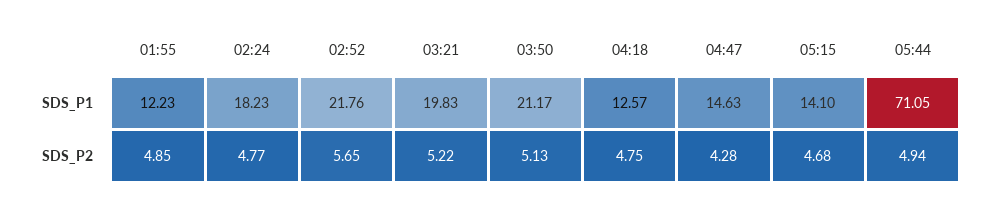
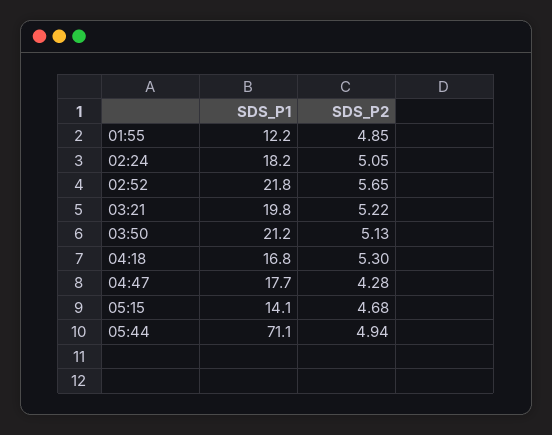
  {
    "01:55": {
      "SDS_P1": 12.23,
      "SDS_P2": 4.85
    },
    "02:24": {
      "SDS_P1": 18.23,
-     "SDS_P2": 4.77
+     "SDS_P2": 5.05
    },
    "02:52": {
      "SDS_P1": 21.76,
      "SDS_P2": 5.65
    },
    "03:21": {
      "SDS_P1": 19.83,
      "SDS_P2": 5.22
    },
    "03:50": {
      "SDS_P1": 21.17,
      "SDS_P2": 5.13
    },
    "04:18": {
-     "SDS_P1": 12.57,
+     "SDS_P1": 16.8,
-     "SDS_P2": 4.75
+     "SDS_P2": 5.3
    },
    "04:47": {
-     "SDS_P1": 14.63,
+     "SDS_P1": 17.7,
      "SDS_P2": 4.28
    },
    "05:15": {
      "SDS_P1": 14.1,
      "SDS_P2": 4.68
    },
    "05:44": {
      "SDS_P1": 71.05,
      "SDS_P2": 4.94
    }
  }

